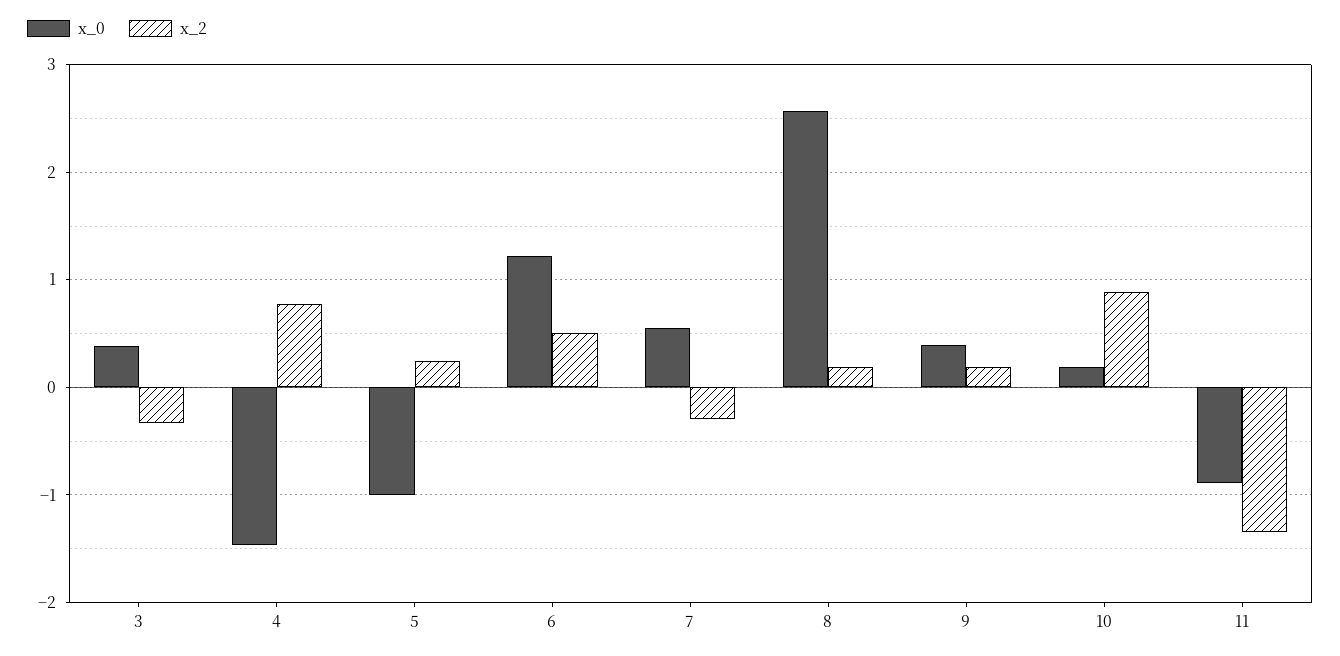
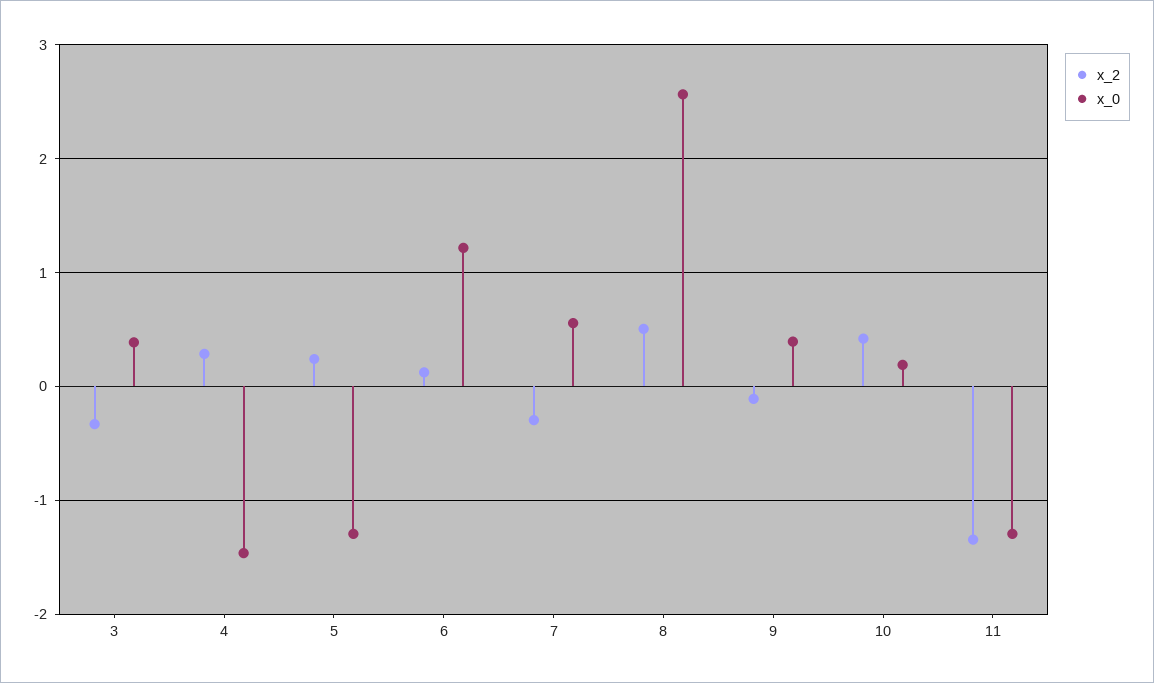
  {
    "x_0": {
      "3": 0.4,
      "4": -1.5,
-     "5": -1,
+     "5": -1.3,
      "6": 1.2,
      "7": 0.6,
      "8": 2.6,
      "9": 0.4,
      "10": 0.2,
-     "11": -0.9
+     "11": -1.3
    },
    "x_2": {
      "3": -0.3,
-     "4": 0.8,
+     "4": 0.3,
      "5": 0.2,
-     "6": 0.5,
+     "6": 0.1,
      "7": -0.3,
-     "8": 0.2,
+     "8": 0.5,
-     "9": 0.2,
+     "9": -0.1,
-     "10": 0.9,
+     "10": 0.4,
      "11": -1.3
    }
  }

